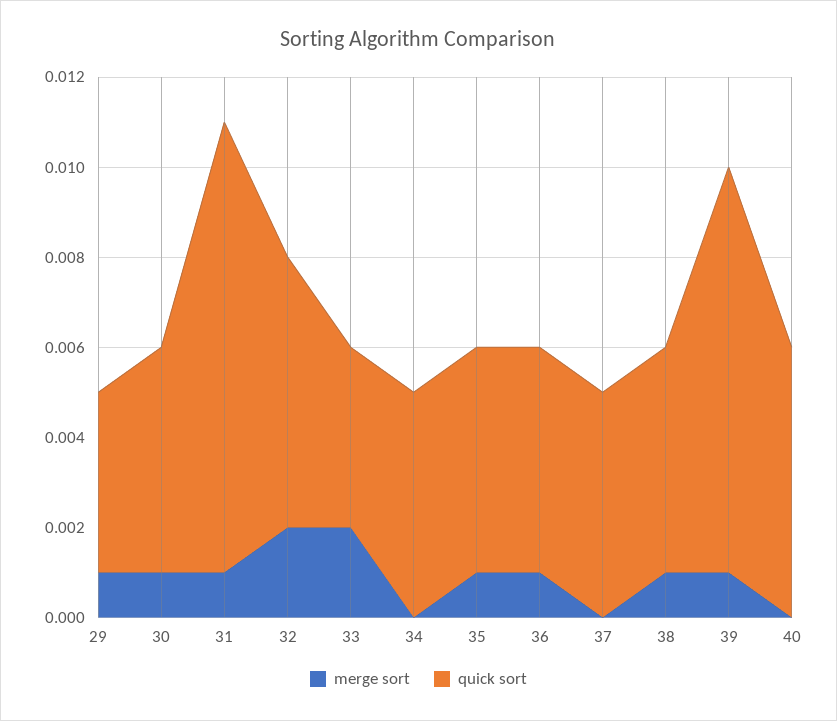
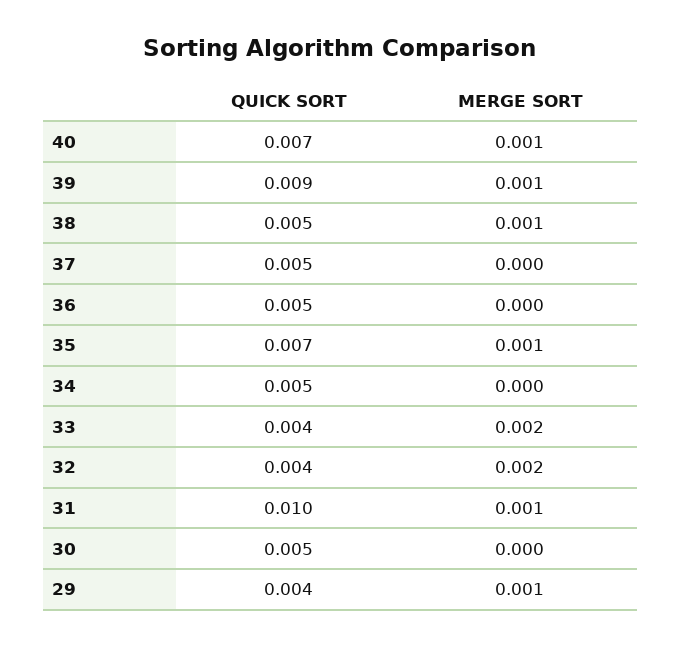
  {
    "merge sort": {
      "29": 0.001,
-     "30": 0.001,
+     "30": 0,
      "31": 0.001,
      "32": 0.002,
      "33": 0.002,
      "34": 0,
      "35": 0.001,
-     "36": 0.001,
+     "36": 0,
      "37": 0,
      "38": 0.001,
      "39": 0.001,
-     "40": 0
+     "40": 0.001
    },
    "quick sort": {
      "29": 0.004,
      "30": 0.005,
      "31": 0.01,
-     "32": 0.006,
+     "32": 0.004,
      "33": 0.004,
      "34": 0.005,
-     "35": 0.005,
+     "35": 0.007,
      "36": 0.005,
      "37": 0.005,
      "38": 0.005,
      "39": 0.009,
-     "40": 0.006
+     "40": 0.007
    }
  }

